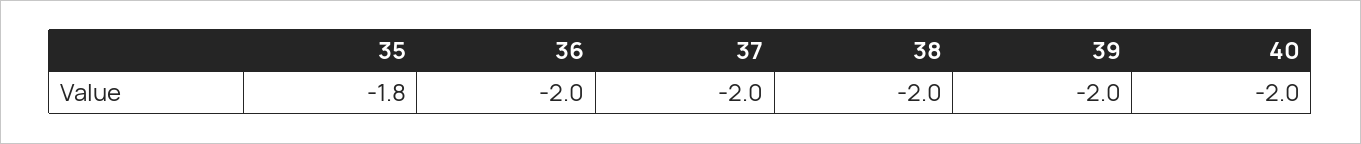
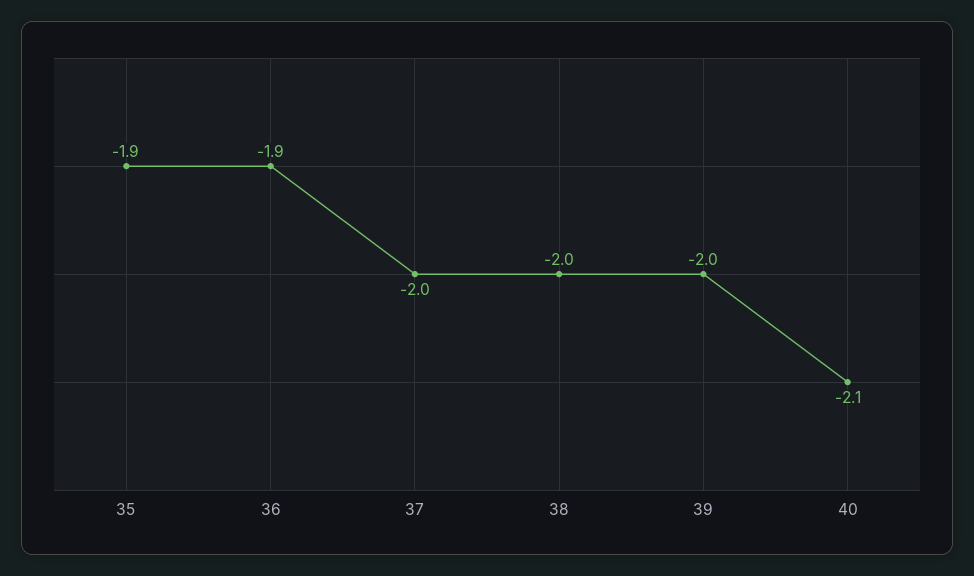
  {
-   "35": -1.8,
+   "35": -1.9,
-   "36": -2,
+   "36": -1.9,
    "37": -2,
    "38": -2,
    "39": -2,
-   "40": -2
+   "40": -2.1
  }

